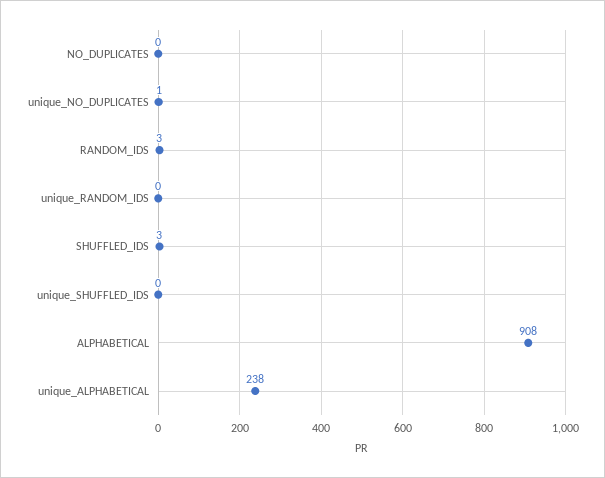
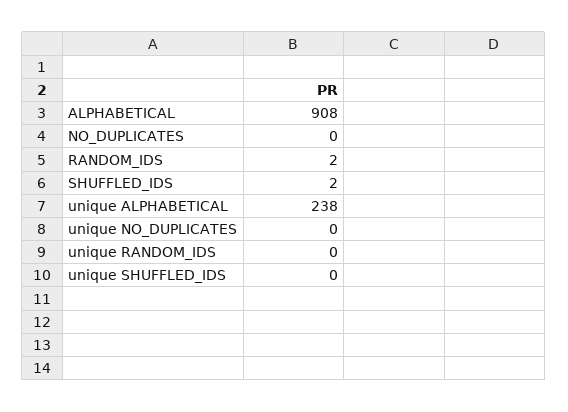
  {
    "NO_DUPLICATES": 0,
-   "unique_NO_DUPLICATES": 1,
+   "unique_NO_DUPLICATES": 0,
-   "RANDOM_IDS": 3,
+   "RANDOM_IDS": 2,
    "unique_RANDOM_IDS": 0,
-   "SHUFFLED_IDS": 3,
+   "SHUFFLED_IDS": 2,
    "unique_SHUFFLED_IDS": 0,
    "ALPHABETICAL": 908,
    "unique_ALPHABETICAL": 238
  }

